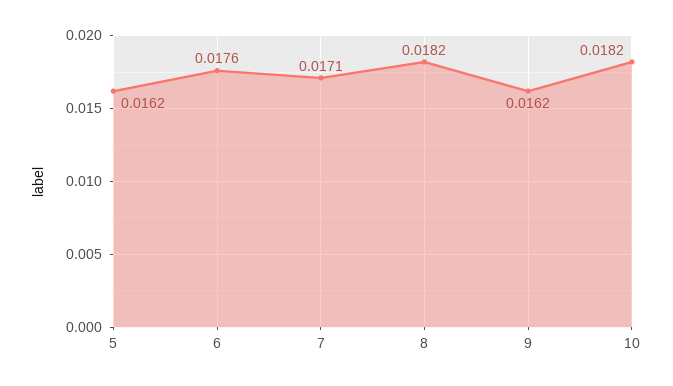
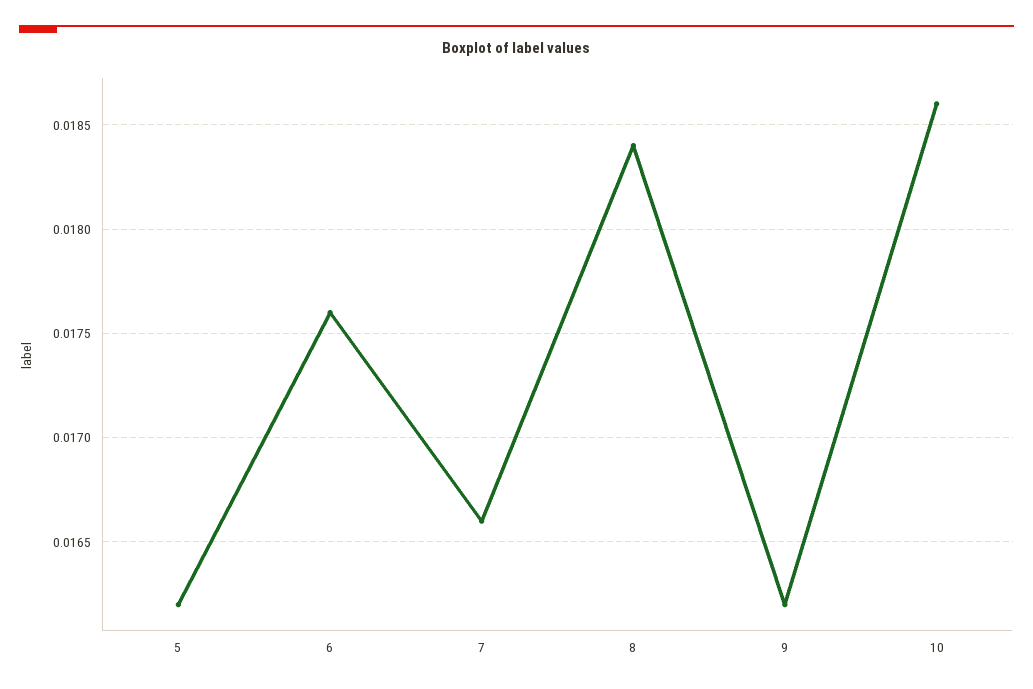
  {
    "5": 0.0162,
    "6": 0.0176,
-   "7": 0.0171,
+   "7": 0.0166,
-   "8": 0.0182,
+   "8": 0.0184,
    "9": 0.0162,
-   "10": 0.0182
+   "10": 0.0186
  }

